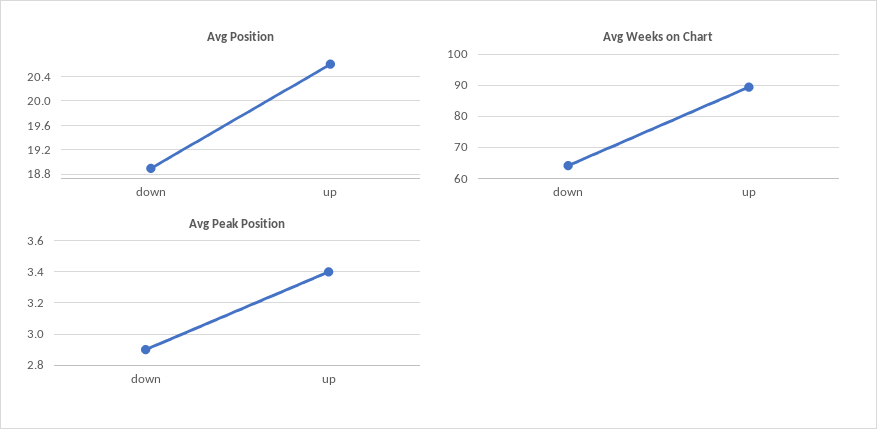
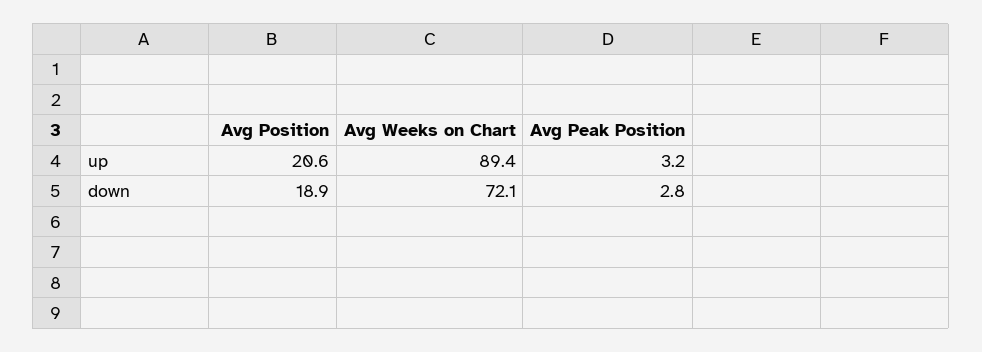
  {
    "Avg Position": {
      "down": 18.9,
      "up": 20.6
    },
    "Avg Weeks on Chart": {
-     "down": 64,
+     "down": 72.1,
      "up": 89.4
    },
    "Avg Peak Position": {
-     "down": 2.9,
+     "down": 2.8,
-     "up": 3.4
+     "up": 3.2
    }
  }

